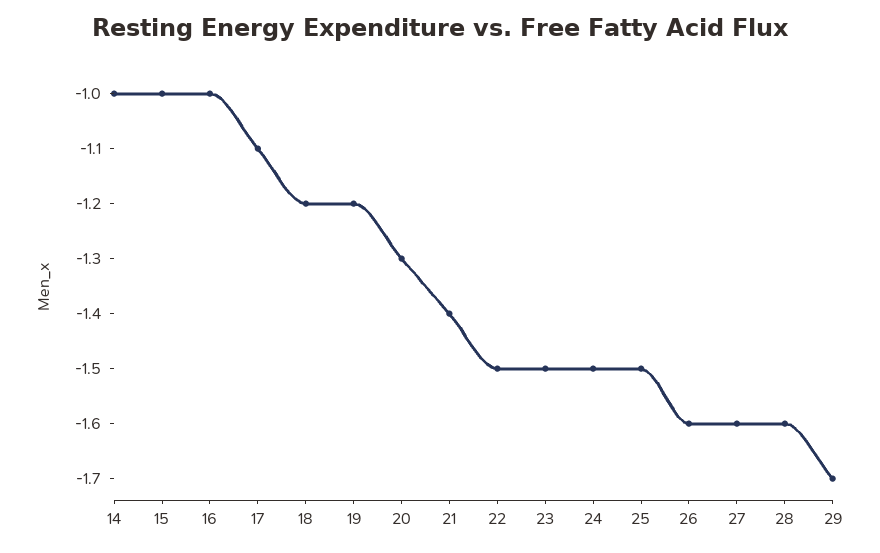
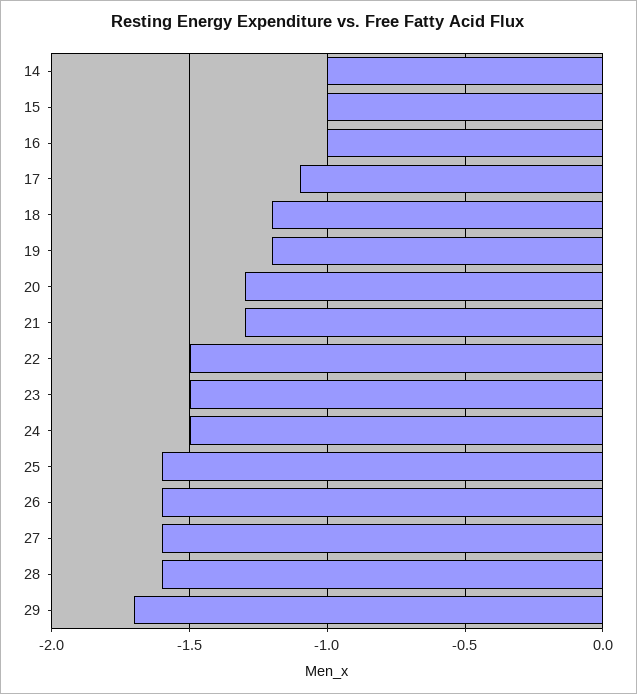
  {
    "14": -1,
    "15": -1,
    "16": -1,
    "17": -1.1,
    "18": -1.2,
    "19": -1.2,
    "20": -1.3,
-   "21": -1.4,
+   "21": -1.3,
    "22": -1.5,
    "23": -1.5,
    "24": -1.5,
-   "25": -1.5,
+   "25": -1.6,
    "26": -1.6,
    "27": -1.6,
    "28": -1.6,
    "29": -1.7
  }

